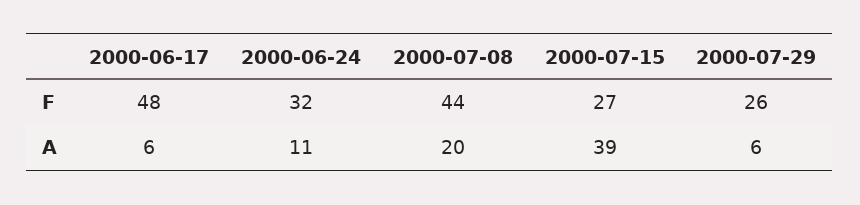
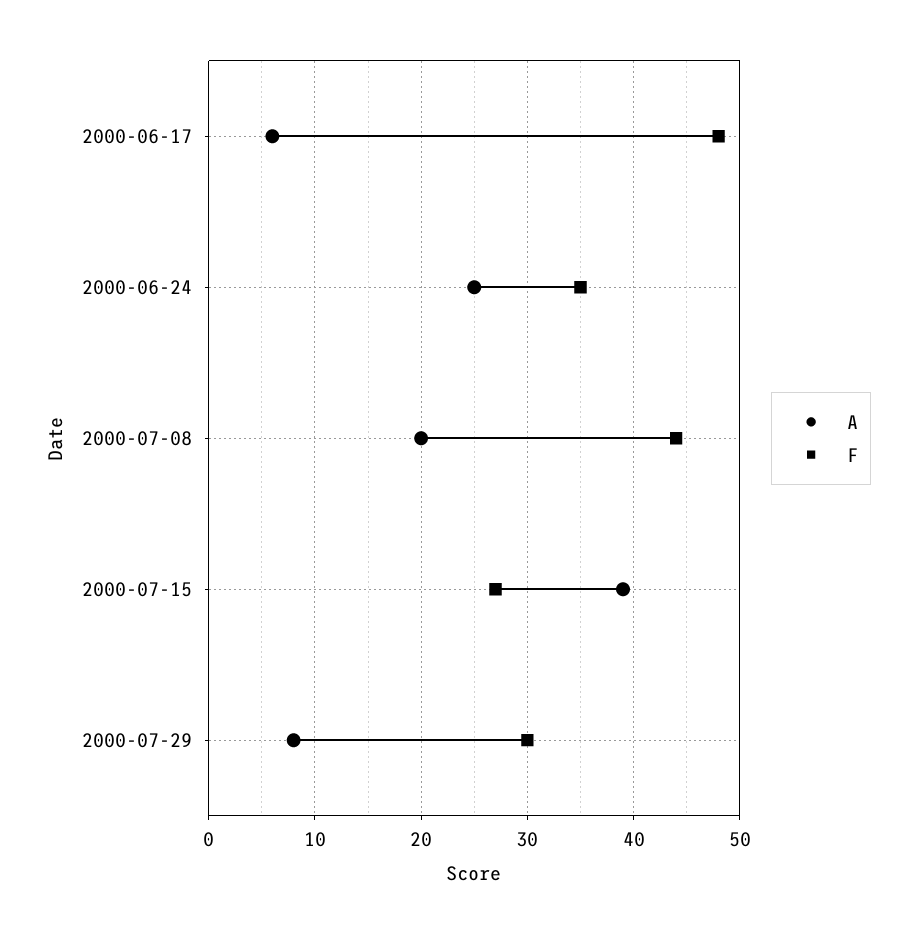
  {
    "F": {
      "2000-06-17": 48,
-     "2000-06-24": 32,
+     "2000-06-24": 35,
      "2000-07-08": 44,
      "2000-07-15": 27,
-     "2000-07-29": 26
+     "2000-07-29": 30
    },
    "A": {
      "2000-06-17": 6,
-     "2000-06-24": 11,
+     "2000-06-24": 25,
      "2000-07-08": 20,
      "2000-07-15": 39,
-     "2000-07-29": 6
+     "2000-07-29": 8
    }
  }

